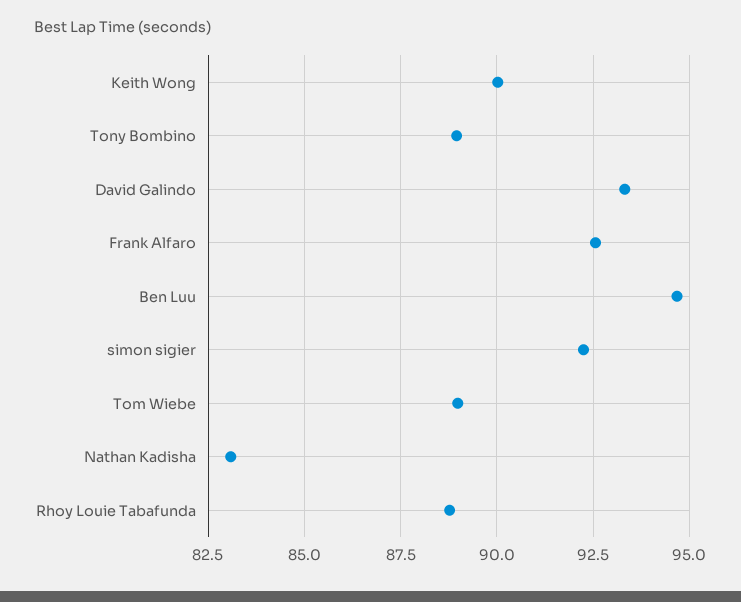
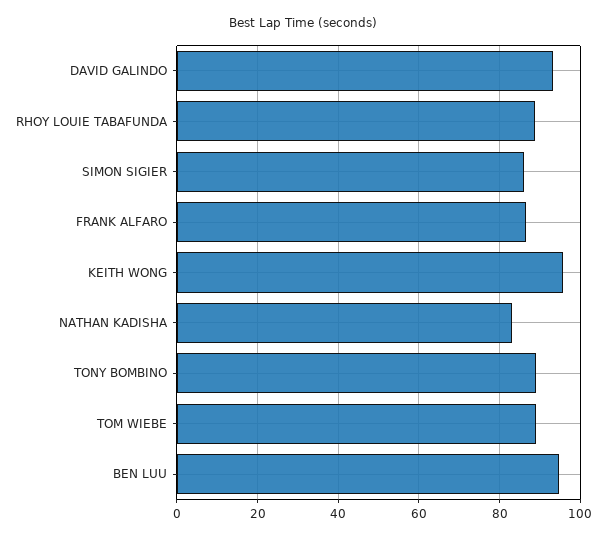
  {
-   "Keith Wong": 90,
+   "Keith Wong": 96,
    "Tony Bombino": 89,
    "David Galindo": 93.25,
-   "Frank Alfaro": 92.5,
+   "Frank Alfaro": 86,
    "Ben Luu": 94.75,
-   "simon sigier": 92.25,
+   "simon sigier": 86,
    "Tom Wiebe": 89,
    "Nathan Kadisha": 83,
    "Rhoy Louie Tabafunda": 88.75
  }

